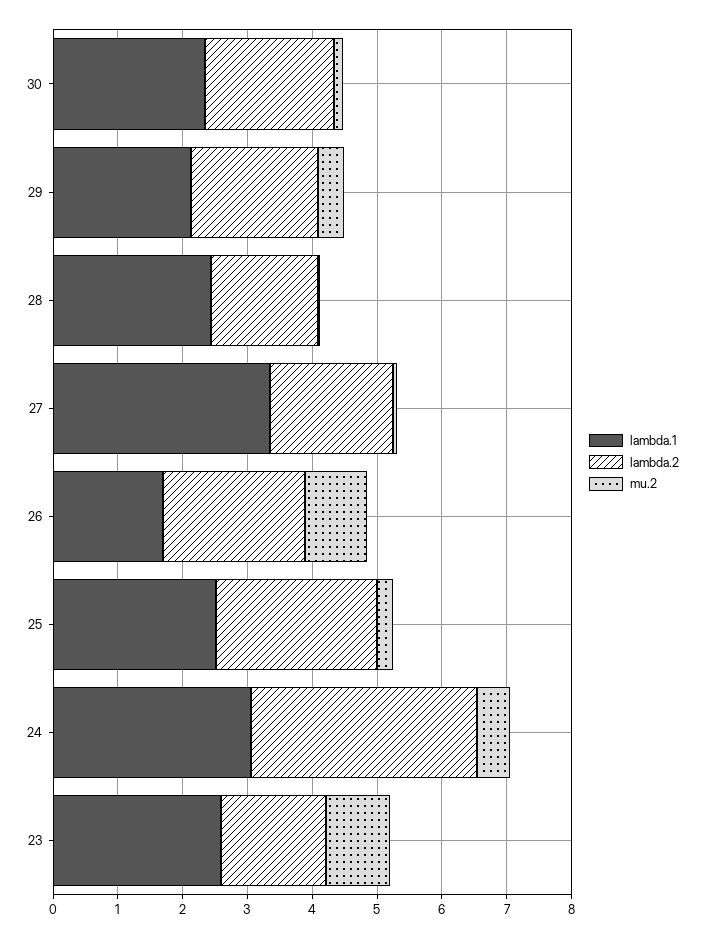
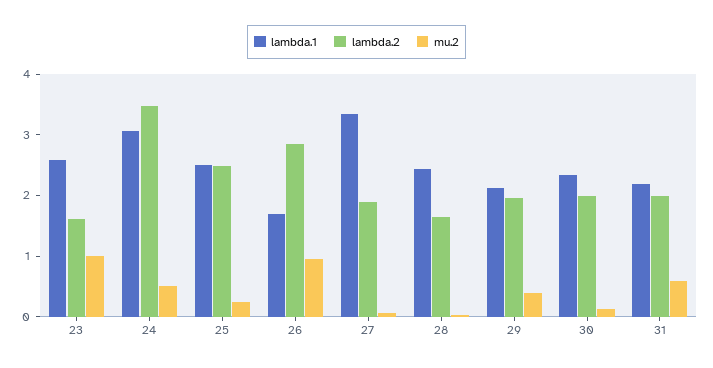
  {
    "lambda.1": {
      "30": 2.4,
      "29": 2.2,
      "28": 2.4,
      "27": 3.4,
      "26": 1.8,
      "25": 2.6,
      "24": 3,
-     "23": 2.6
+     "23": 2.6,
+     "31": 2.2
    },
    "lambda.2": {
      "30": 2,
      "29": 2,
      "28": 1.6,
      "27": 1.8,
-     "26": 2.2,
+     "26": 2.8,
      "25": 2.4,
      "24": 3.4,
-     "23": 1.6
+     "23": 1.6,
+     "31": 2
    },
    "mu.2": {
      "30": 0.2,
      "29": 0.4,
      "28": 0,
      "27": 0,
      "26": 1,
      "25": 0.2,
      "24": 0.6,
-     "23": 1
+     "23": 1,
+     "31": 0.6
    }
  }

